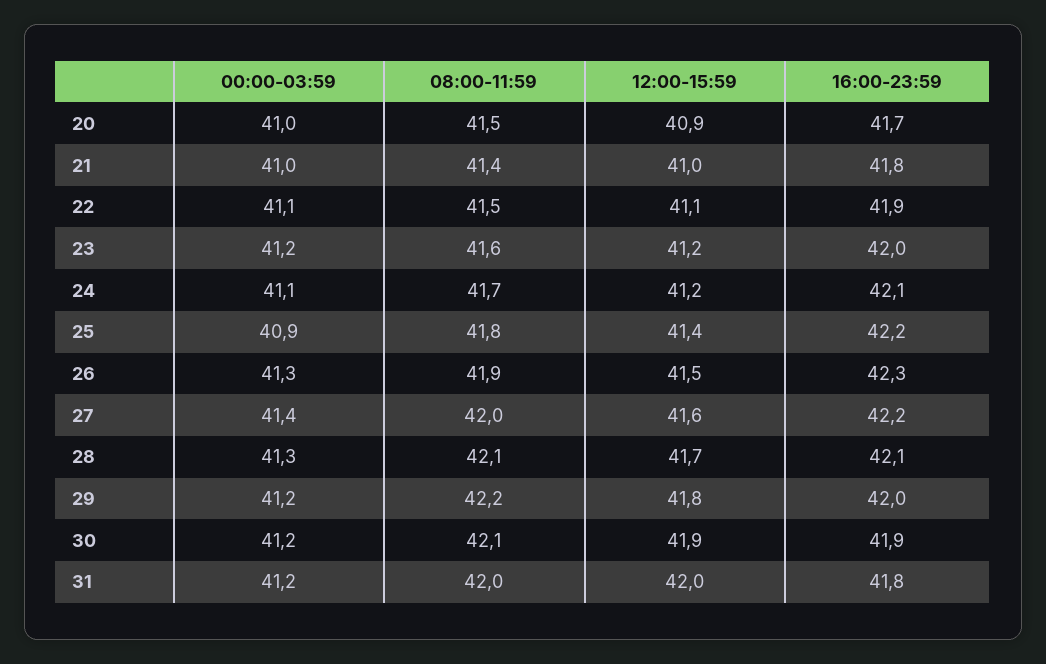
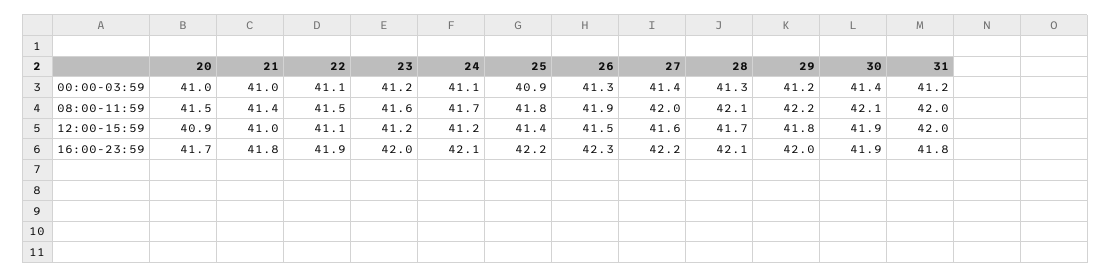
  {
    "00:00-03:59": {
      "20": 41,
      "21": 41,
      "22": 41.1,
      "23": 41.2,
      "24": 41.1,
      "25": 40.9,
      "26": 41.3,
      "27": 41.4,
      "28": 41.3,
      "29": 41.2,
-     "30": 41.2,
+     "30": 41.4,
      "31": 41.2
    },
    "08:00-11:59": {
      "20": 41.5,
      "21": 41.4,
      "22": 41.5,
      "23": 41.6,
      "24": 41.7,
      "25": 41.8,
      "26": 41.9,
      "27": 42,
      "28": 42.1,
      "29": 42.2,
      "30": 42.1,
      "31": 42
    },
    "12:00-15:59": {
      "20": 40.9,
      "21": 41,
      "22": 41.1,
      "23": 41.2,
      "24": 41.2,
      "25": 41.4,
      "26": 41.5,
      "27": 41.6,
      "28": 41.7,
      "29": 41.8,
      "30": 41.9,
      "31": 42
    },
    "16:00-23:59": {
      "20": 41.7,
      "21": 41.8,
      "22": 41.9,
      "23": 42,
      "24": 42.1,
      "25": 42.2,
      "26": 42.3,
      "27": 42.2,
      "28": 42.1,
      "29": 42,
      "30": 41.9,
      "31": 41.8
    }
  }

